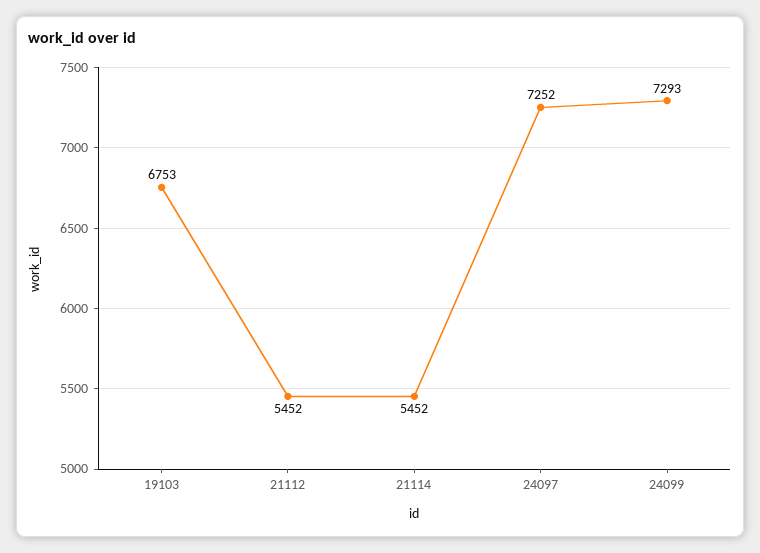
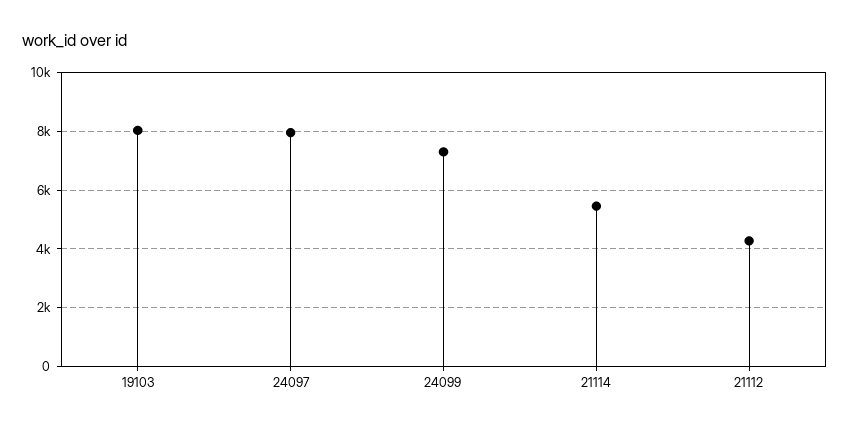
  {
-   "19103": 6753,
+   "19103": 8000,
-   "21112": 5452,
+   "21112": 4250,
    "21114": 5452,
-   "24097": 7252,
+   "24097": 8000,
    "24099": 7293
  }

